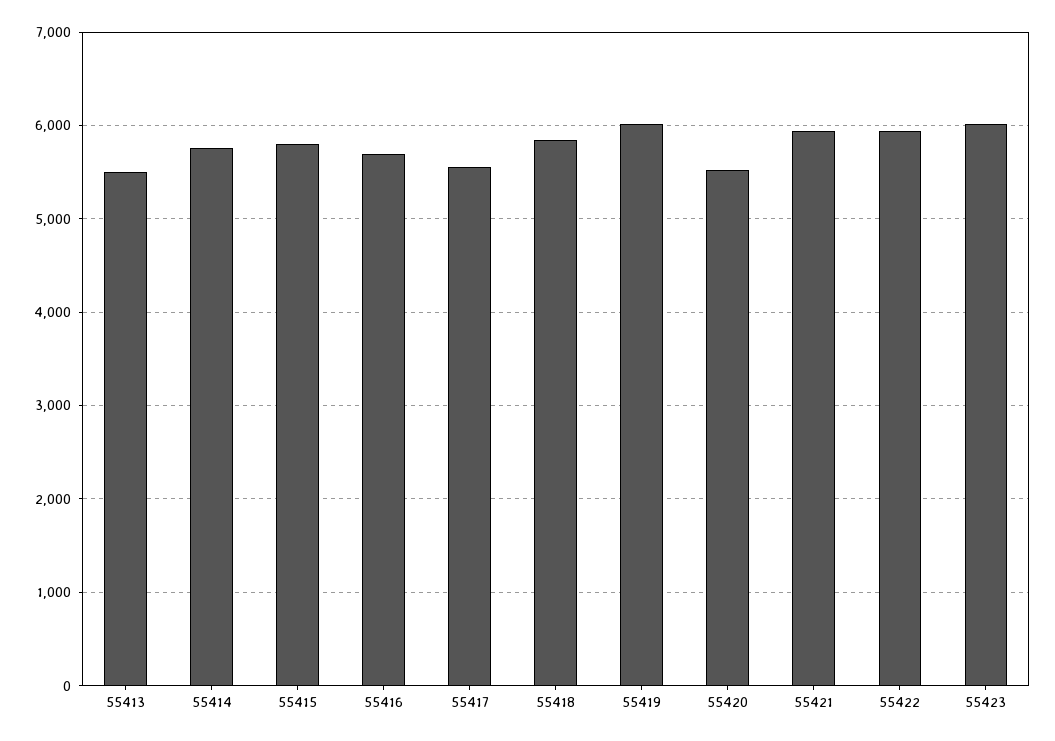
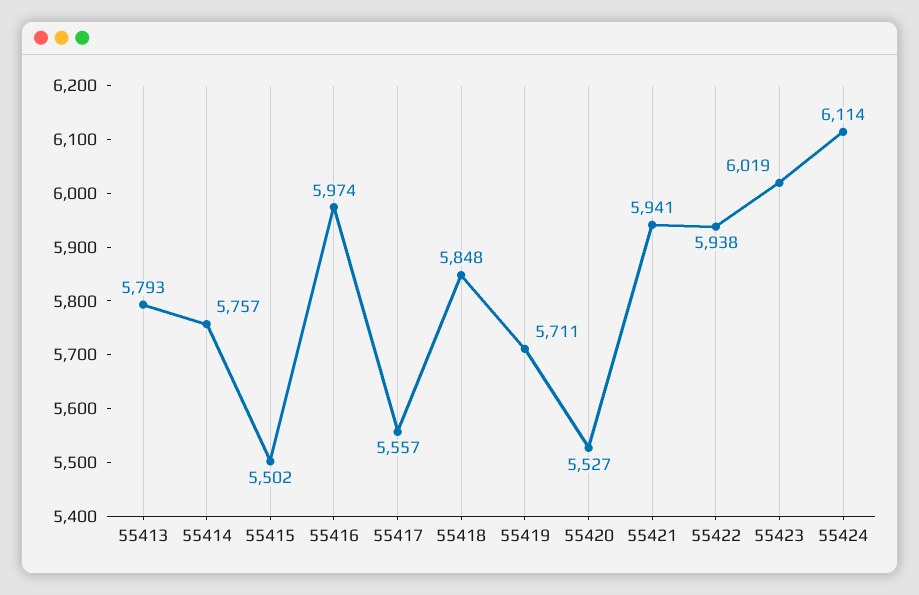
  {
-   "55413": 5500,
+   "55413": 5793,
    "55414": 5757,
-   "55415": 5800,
+   "55415": 5502,
-   "55416": 5700,
+   "55416": 5974,
    "55417": 5557,
    "55418": 5848,
-   "55419": 6000,
+   "55419": 5711,
    "55420": 5527,
    "55421": 5941,
    "55422": 5938,
-   "55423": 6019
+   "55423": 6019,
+   "55424": 6114
  }

